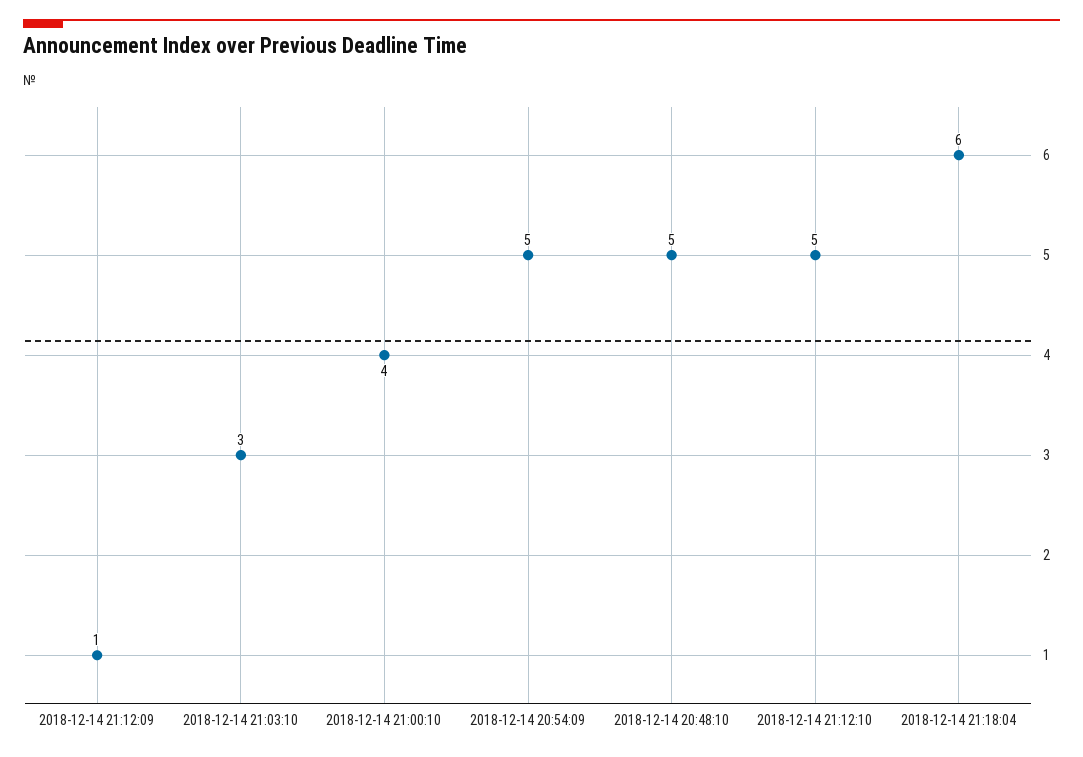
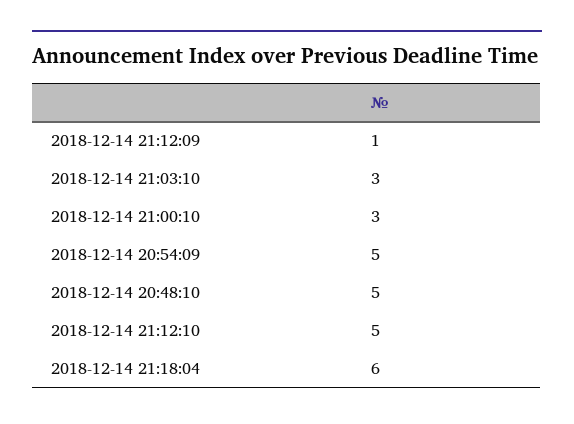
  {
    "2018-12-14 21:12:09": 1,
    "2018-12-14 21:03:10": 3,
-   "2018-12-14 21:00:10": 4,
+   "2018-12-14 21:00:10": 3,
    "2018-12-14 20:54:09": 5,
    "2018-12-14 20:48:10": 5,
    "2018-12-14 21:12:10": 5,
    "2018-12-14 21:18:04": 6
  }

